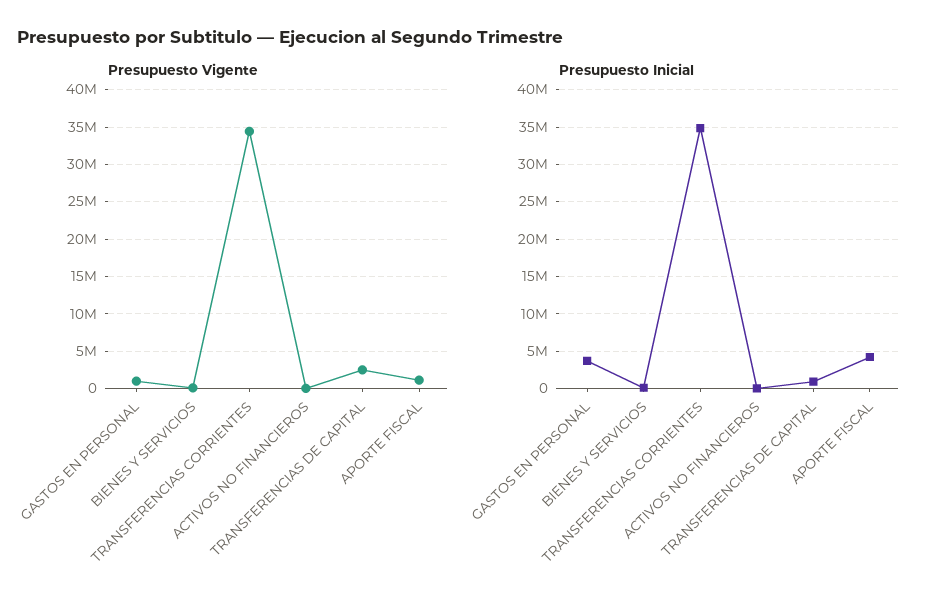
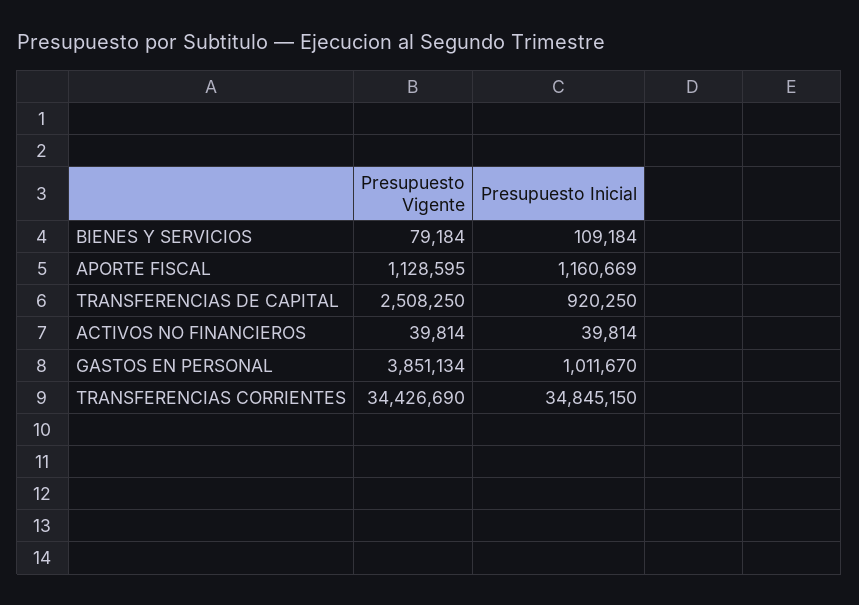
  {
    "Presupuesto Vigente": {
-     "GASTOS EN PERSONAL": 1000000,
+     "GASTOS EN PERSONAL": 3851134,
      "BIENES Y SERVICIOS": 79184,
      "TRANSFERENCIAS CORRIENTES": 34426690,
      "ACTIVOS NO FINANCIEROS": 39814,
      "TRANSFERENCIAS DE CAPITAL": 2508250,
      "APORTE FISCAL": 1128595
    },
    "Presupuesto Inicial": {
-     "GASTOS EN PERSONAL": 4000000,
+     "GASTOS EN PERSONAL": 1011670,
      "BIENES Y SERVICIOS": 109184,
      "TRANSFERENCIAS CORRIENTES": 34845150,
      "ACTIVOS NO FINANCIEROS": 39814,
      "TRANSFERENCIAS DE CAPITAL": 920250,
-     "APORTE FISCAL": 4000000
+     "APORTE FISCAL": 1160669
    }
  }

